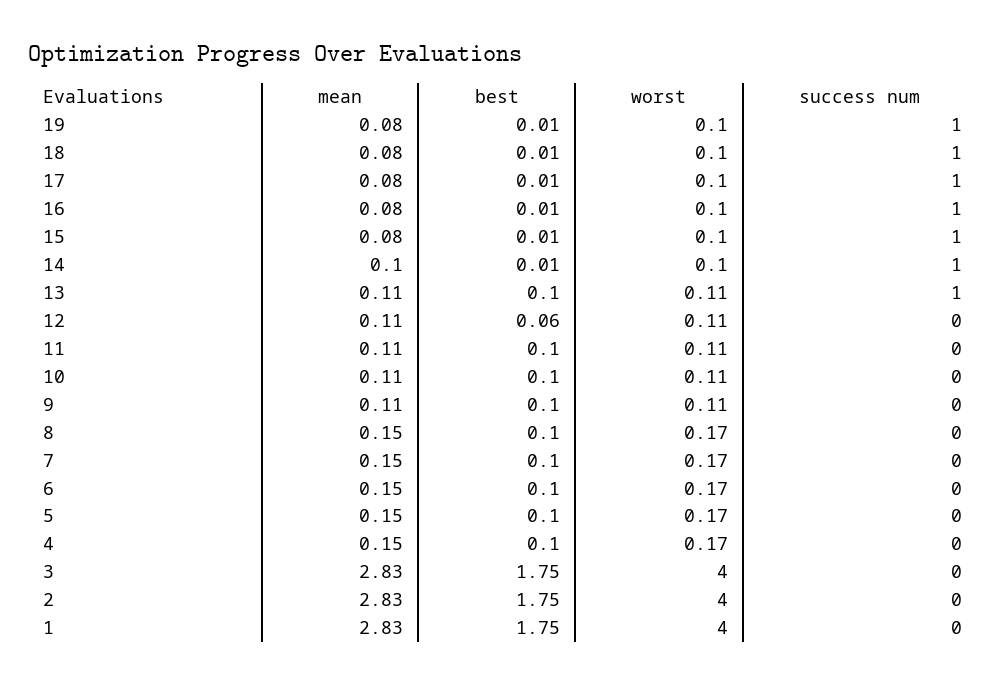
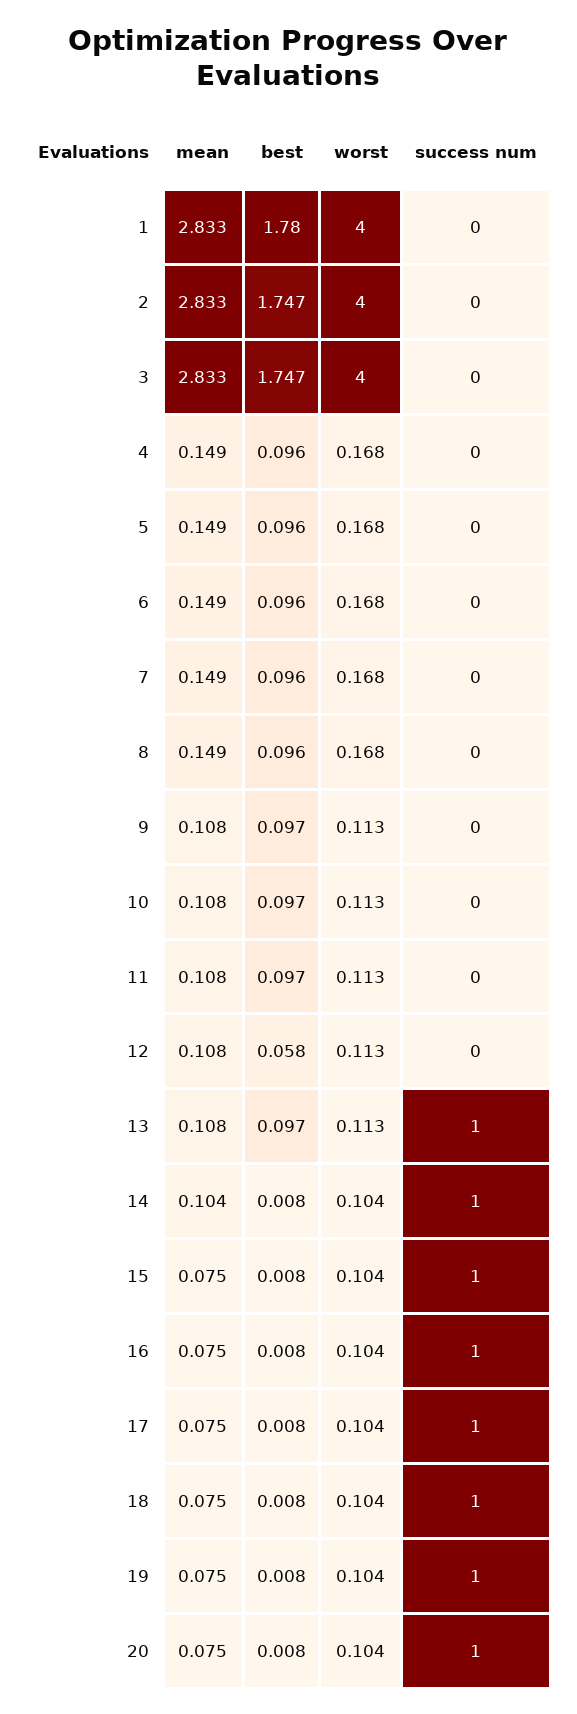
  {
    "mean": {
      "19": 0.075,
      "18": 0.075,
      "17": 0.075,
      "16": 0.075,
      "15": 0.075,
      "14": 0.104,
      "13": 0.108,
      "12": 0.108,
      "11": 0.108,
      "10": 0.108,
      "9": 0.108,
      "8": 0.149,
      "7": 0.149,
      "6": 0.149,
      "5": 0.149,
      "4": 0.149,
      "3": 2.833,
      "2": 2.833,
-     "1": 2.833
+     "1": 2.833,
+     "20": 0.075
    },
    "best": {
      "19": 0.008,
      "18": 0.008,
      "17": 0.008,
      "16": 0.008,
      "15": 0.008,
      "14": 0.008,
      "13": 0.097,
      "12": 0.058,
      "11": 0.097,
      "10": 0.097,
      "9": 0.097,
      "8": 0.096,
      "7": 0.096,
      "6": 0.096,
      "5": 0.096,
      "4": 0.096,
      "3": 1.747,
      "2": 1.747,
-     "1": 1.75
+     "1": 1.78,
+     "20": 0.008
    },
    "worst": {
      "19": 0.104,
      "18": 0.104,
      "17": 0.104,
      "16": 0.104,
      "15": 0.104,
      "14": 0.104,
      "13": 0.113,
      "12": 0.113,
      "11": 0.113,
      "10": 0.113,
      "9": 0.113,
      "8": 0.168,
      "7": 0.168,
      "6": 0.168,
      "5": 0.168,
      "4": 0.168,
      "3": 4,
      "2": 4,
-     "1": 4
+     "1": 4,
+     "20": 0.104
    },
    "success num": {
      "19": 1,
      "18": 1,
      "17": 1,
      "16": 1,
      "15": 1,
      "14": 1,
      "13": 1,
      "12": 0,
      "11": 0,
      "10": 0,
      "9": 0,
      "8": 0,
      "7": 0,
      "6": 0,
      "5": 0,
      "4": 0,
      "3": 0,
      "2": 0,
-     "1": 0
+     "1": 0,
+     "20": 1
    }
  }

